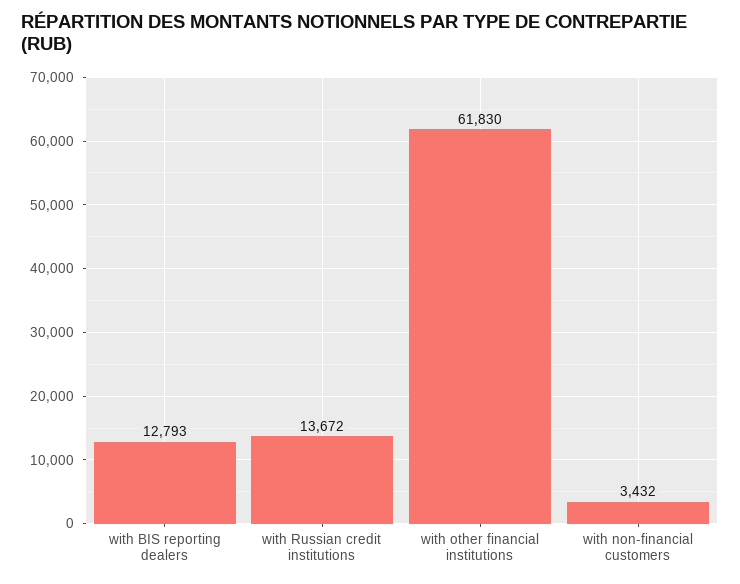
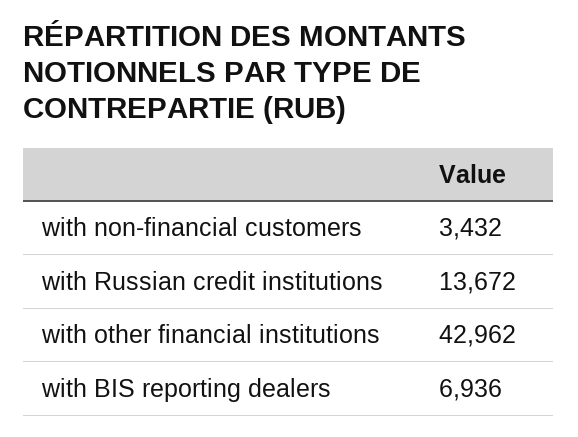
  {
-   "with BIS reporting dealers": 12793,
+   "with BIS reporting dealers": 6936,
    "with Russian credit institutions": 13672,
-   "with other financial institutions": 61830,
+   "with other financial institutions": 42962,
    "with non-financial customers": 3432
  }

